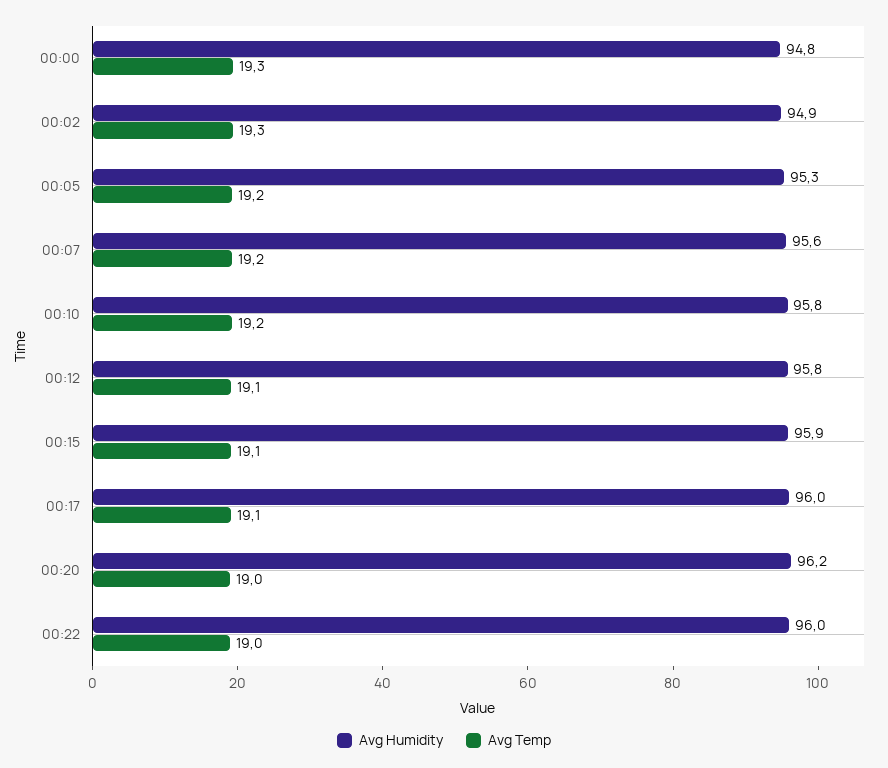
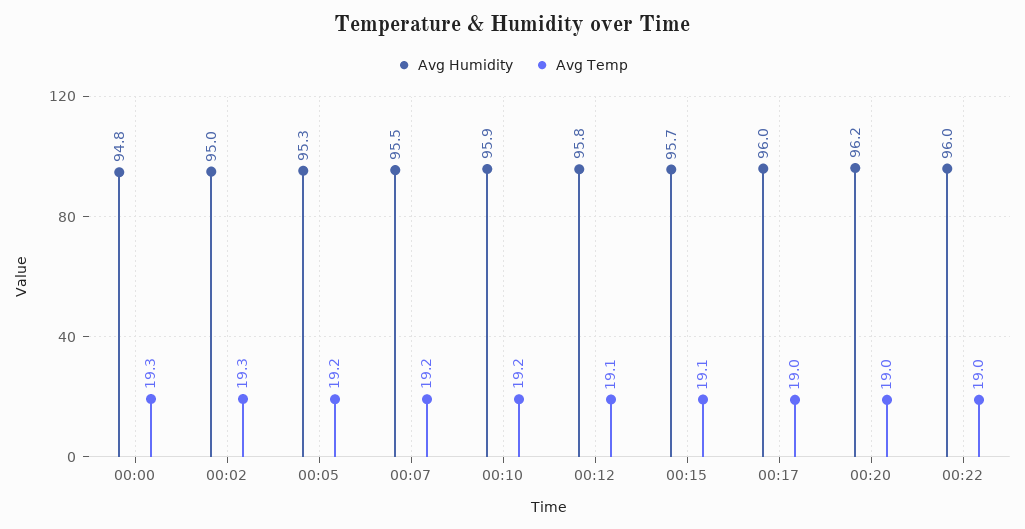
  {
    "Avg Humidity": {
      "00:00": 94.8,
-     "00:02": 94.9,
+     "00:02": 95,
      "00:05": 95.3,
-     "00:07": 95.6,
+     "00:07": 95.5,
-     "00:10": 95.8,
+     "00:10": 95.9,
      "00:12": 95.8,
-     "00:15": 95.9,
+     "00:15": 95.7,
      "00:17": 96,
      "00:20": 96.2,
      "00:22": 96
    },
    "Avg Temp": {
      "00:00": 19.3,
      "00:02": 19.3,
      "00:05": 19.2,
      "00:07": 19.2,
      "00:10": 19.2,
      "00:12": 19.1,
      "00:15": 19.1,
-     "00:17": 19.1,
+     "00:17": 19,
      "00:20": 19,
      "00:22": 19
    }
  }

